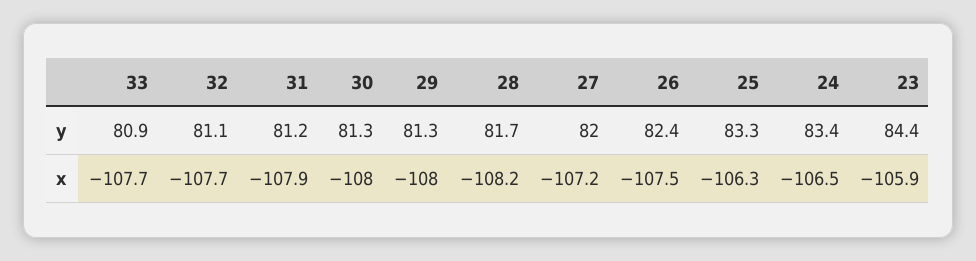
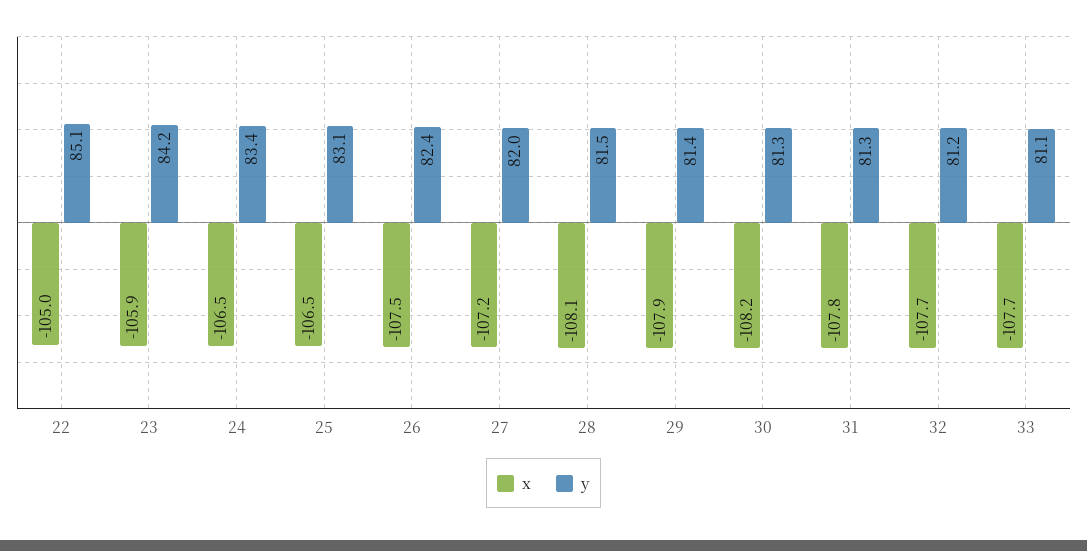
  {
    "y": {
-     "33": 80.9,
+     "33": 81.1,
-     "32": 81.1,
+     "32": 81.2,
-     "31": 81.2,
+     "31": 81.3,
      "30": 81.3,
-     "29": 81.3,
+     "29": 81.4,
-     "28": 81.7,
+     "28": 81.5,
      "27": 82,
      "26": 82.4,
-     "25": 83.3,
+     "25": 83.1,
      "24": 83.4,
-     "23": 84.4
+     "23": 84.2,
+     "22": 85.1
    },
    "x": {
      "33": -107.7,
      "32": -107.7,
-     "31": -107.9,
+     "31": -107.8,
-     "30": -108,
+     "30": -108.2,
-     "29": -108,
+     "29": -107.9,
-     "28": -108.2,
+     "28": -108.1,
      "27": -107.2,
      "26": -107.5,
-     "25": -106.3,
+     "25": -106.5,
      "24": -106.5,
-     "23": -105.9
+     "23": -105.9,
+     "22": -105
    }
  }

